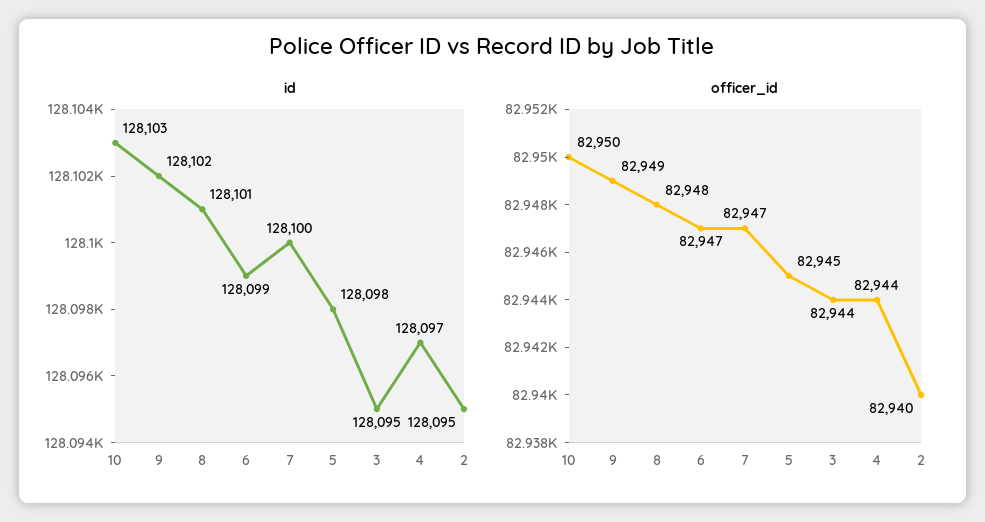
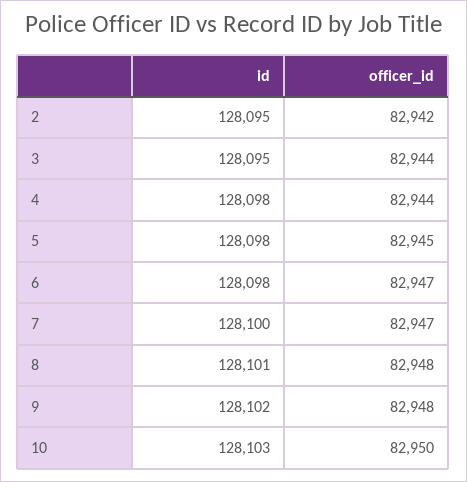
  {
    "id": {
      "10": 128103,
      "9": 128102,
      "8": 128101,
-     "6": 128099,
+     "6": 128098,
      "7": 128100,
      "5": 128098,
      "3": 128095,
-     "4": 128097,
+     "4": 128098,
      "2": 128095
    },
    "officer_id": {
      "10": 82950,
-     "9": 82949,
+     "9": 82948,
      "8": 82948,
      "6": 82947,
      "7": 82947,
      "5": 82945,
      "3": 82944,
      "4": 82944,
-     "2": 82940
+     "2": 82942
    }
  }

